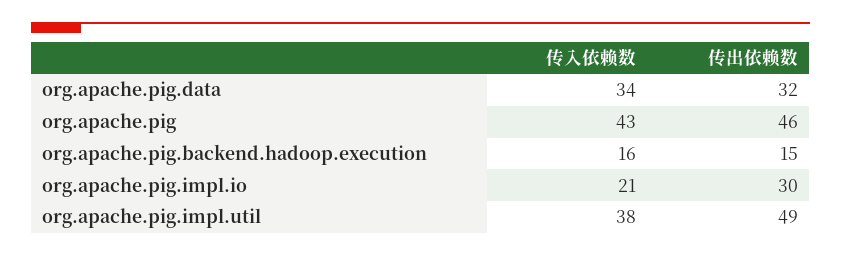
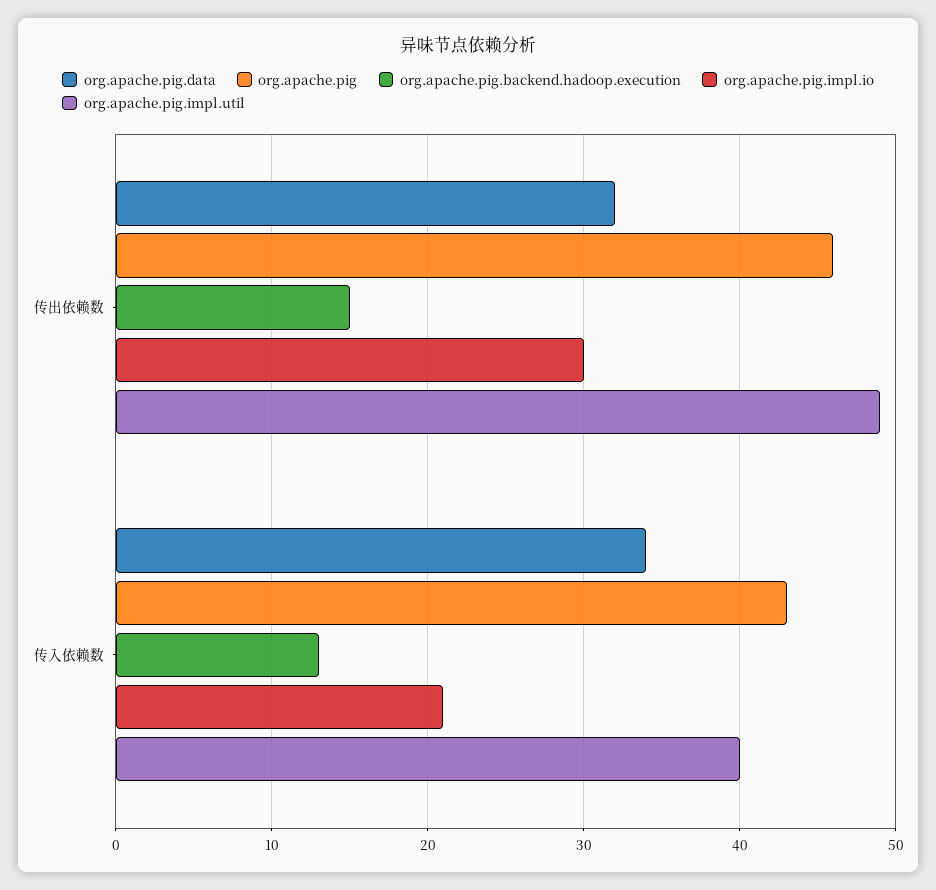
  {
    "org.apache.pig.data": {
      "传入依赖数": 34,
      "传出依赖数": 32
    },
    "org.apache.pig": {
      "传入依赖数": 43,
      "传出依赖数": 46
    },
    "org.apache.pig.backend.hadoop.execution": {
-     "传入依赖数": 16,
+     "传入依赖数": 13,
      "传出依赖数": 15
    },
    "org.apache.pig.impl.io": {
      "传入依赖数": 21,
      "传出依赖数": 30
    },
    "org.apache.pig.impl.util": {
-     "传入依赖数": 38,
+     "传入依赖数": 40,
      "传出依赖数": 49
    }
  }

